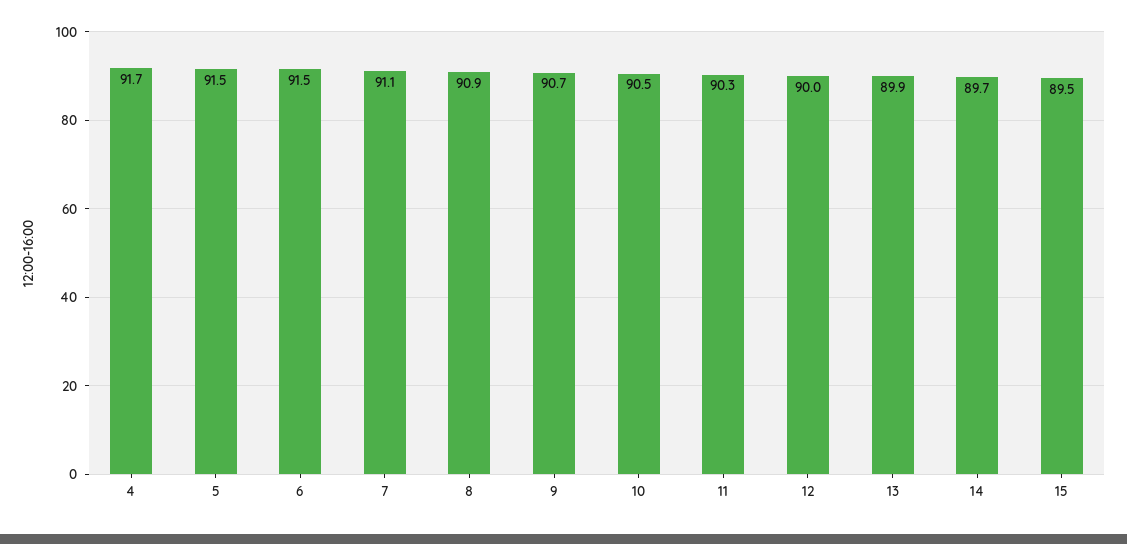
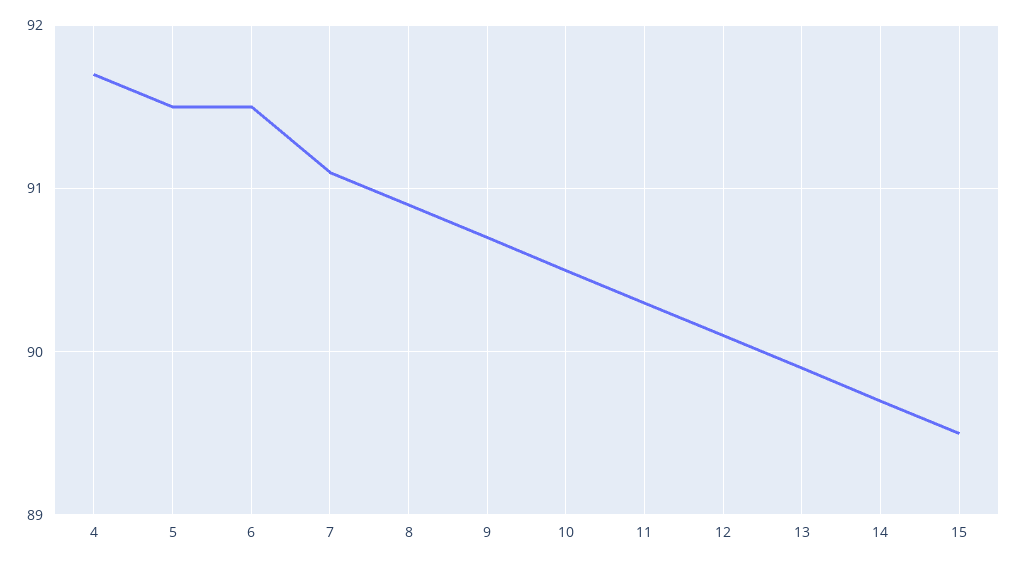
  {
    "4": 91.7,
    "5": 91.5,
    "6": 91.5,
    "7": 91.1,
    "8": 90.9,
    "9": 90.7,
    "10": 90.5,
    "11": 90.3,
-   "12": 90,
+   "12": 90.1,
    "13": 89.9,
    "14": 89.7,
    "15": 89.5
  }

